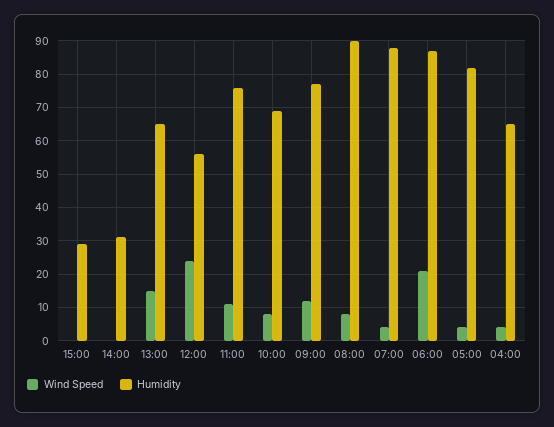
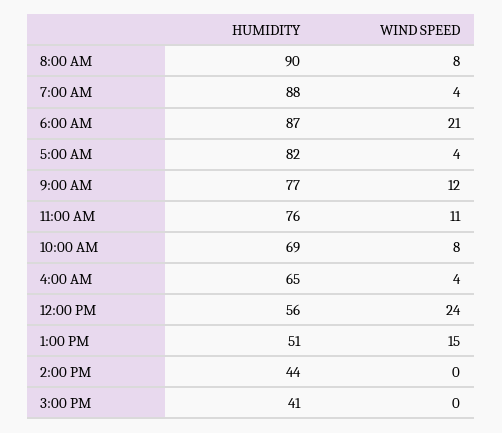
  {
    "Wind Speed": {
      "15:00": 0,
      "14:00": 0,
      "13:00": 15,
      "12:00": 24,
      "11:00": 11,
      "10:00": 8,
      "09:00": 12,
      "08:00": 8,
      "07:00": 4,
      "06:00": 21,
      "05:00": 4,
      "04:00": 4
    },
    "Humidity": {
-     "15:00": 30,
+     "15:00": 41,
-     "14:00": 30,
+     "14:00": 44,
-     "13:00": 65,
+     "13:00": 51,
      "12:00": 56,
      "11:00": 76,
      "10:00": 69,
      "09:00": 77,
      "08:00": 90,
      "07:00": 88,
      "06:00": 87,
      "05:00": 82,
      "04:00": 65
    }
  }

